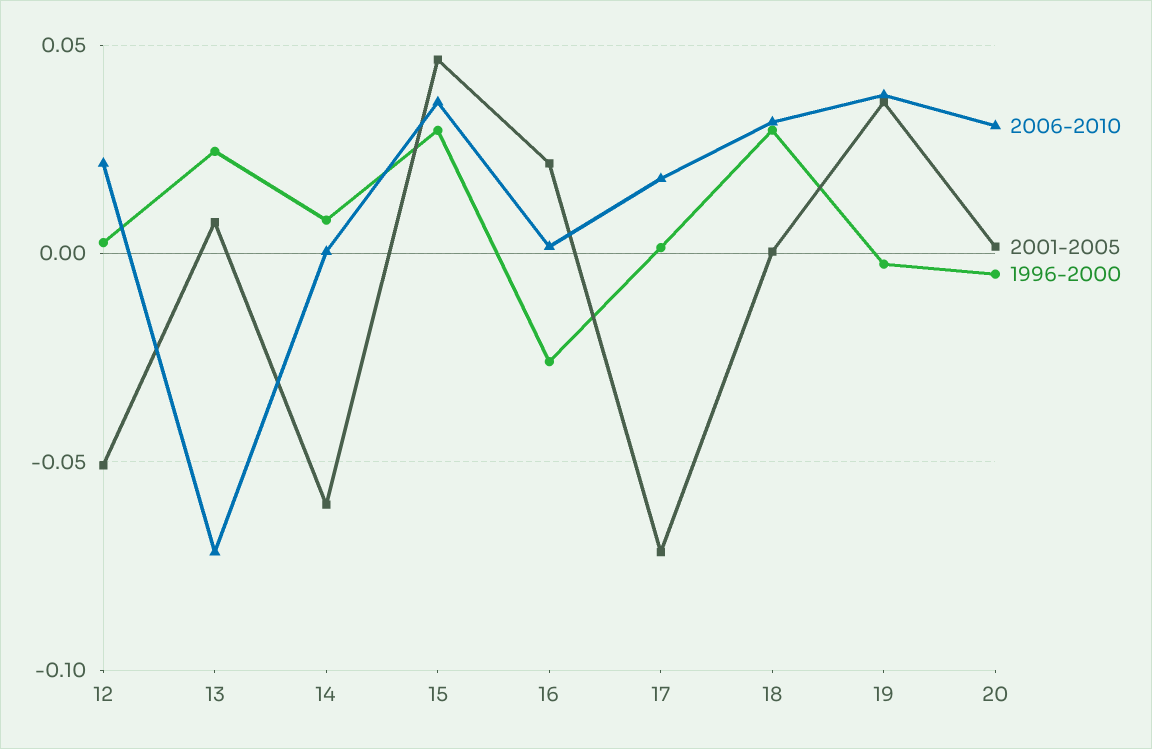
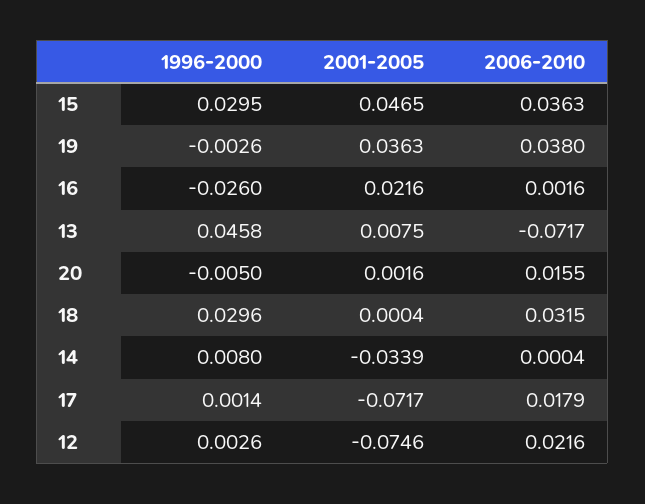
  {
    "2006-2010": {
      "12": 0.0216,
      "13": -0.0717,
      "14": 0.0004,
      "15": 0.0363,
      "16": 0.0016,
      "17": 0.0179,
      "18": 0.0315,
      "19": 0.038,
-     "20": 0.03
+     "20": 0.0155
    },
    "2001-2005": {
-     "12": -0.05,
+     "12": -0.0746,
      "13": 0.0075,
-     "14": -0.06,
+     "14": -0.0339,
      "15": 0.0465,
      "16": 0.0216,
      "17": -0.0717,
      "18": 0.0004,
      "19": 0.0363,
      "20": 0.0016
    },
    "1996-2000": {
      "12": 0.0026,
-     "13": 0.025,
+     "13": 0.0458,
      "14": 0.008,
      "15": 0.0295,
      "16": -0.026,
      "17": 0.0014,
      "18": 0.0296,
      "19": -0.0026,
      "20": -0.005
    }
  }

